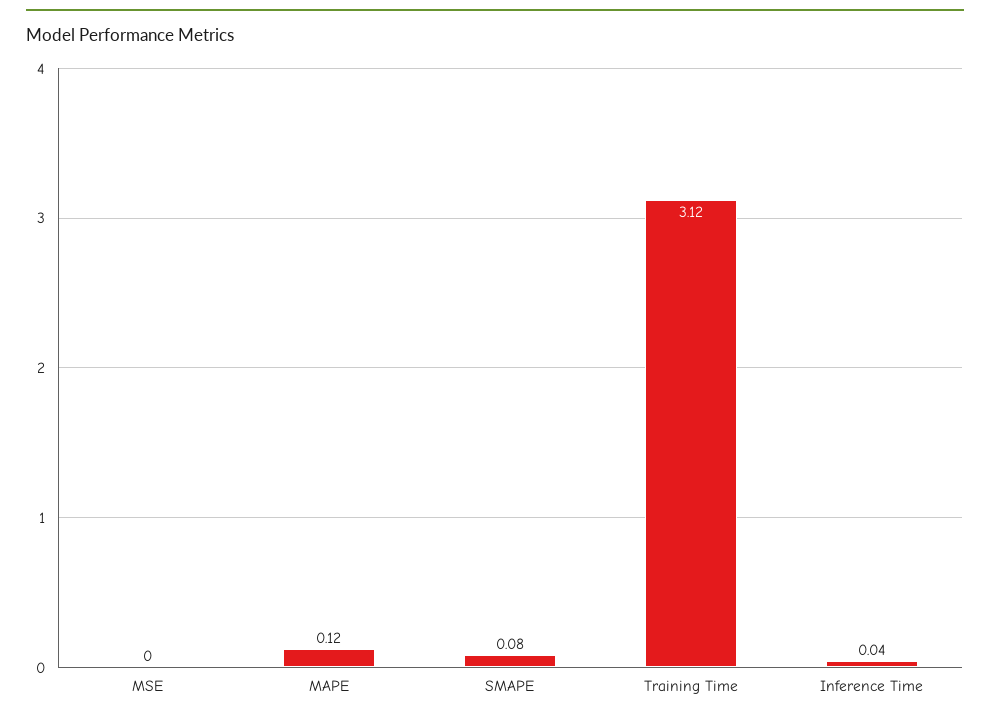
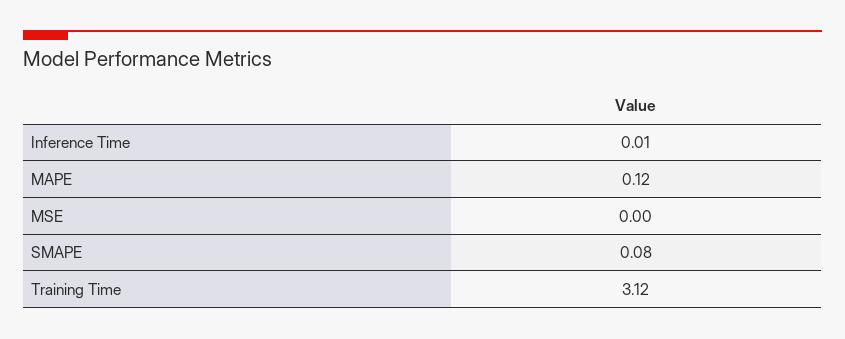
  {
    "MSE": 0,
    "MAPE": 0.12,
    "SMAPE": 0.08,
    "Training Time": 3.12,
-   "Inference Time": 0.04
+   "Inference Time": 0.01
  }

